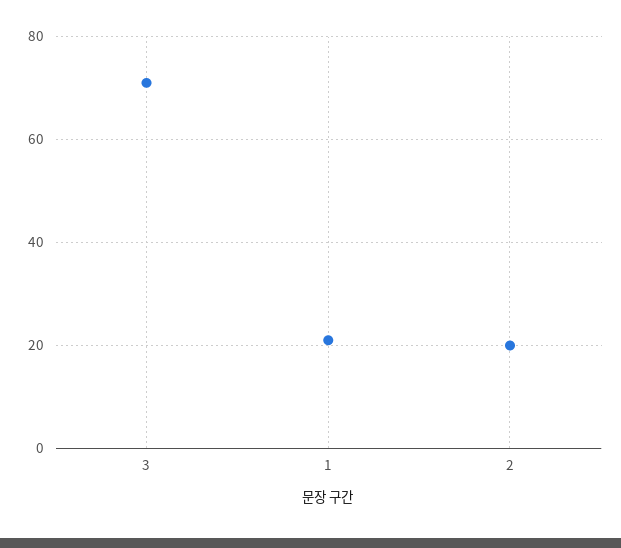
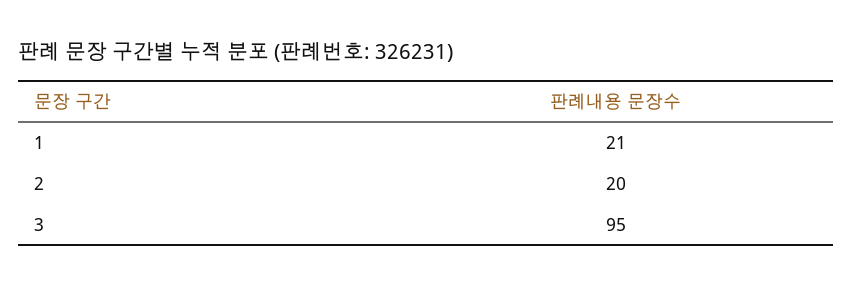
  {
-   "3": 70,
+   "3": 95,
    "1": 21,
    "2": 20
  }

